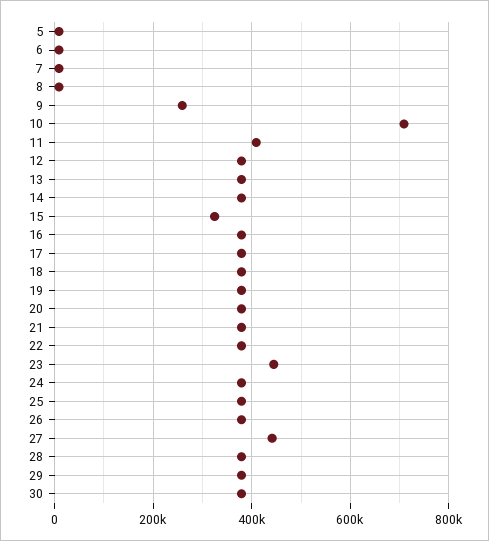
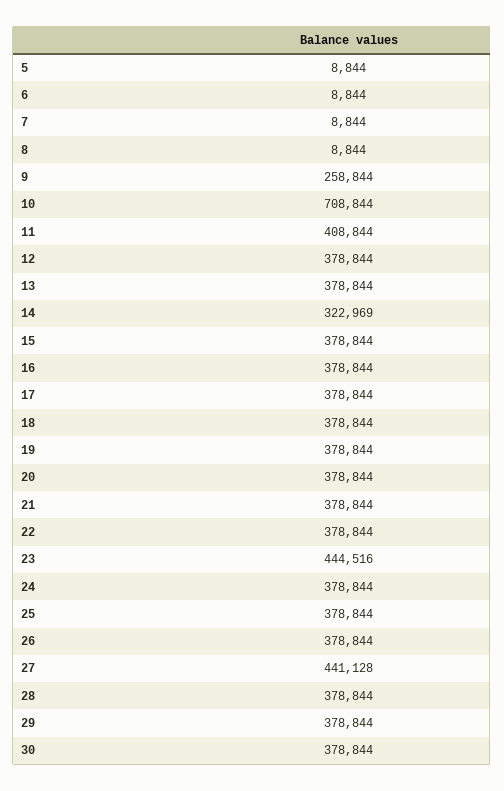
  {
    "5": 8844,
    "6": 8844,
    "7": 8844,
    "8": 8844,
    "9": 258844,
    "10": 708844,
    "11": 408844,
    "12": 378844,
    "13": 378844,
-   "14": 380000,
+   "14": 322969,
-   "15": 320000,
+   "15": 378844,
    "16": 378844,
    "17": 378844,
    "18": 378844,
    "19": 378844,
    "20": 378844,
    "21": 378844,
    "22": 378844,
    "23": 444516,
    "24": 378844,
    "25": 378844,
    "26": 378844,
    "27": 441128,
    "28": 378844,
    "29": 378844,
    "30": 378844
  }

